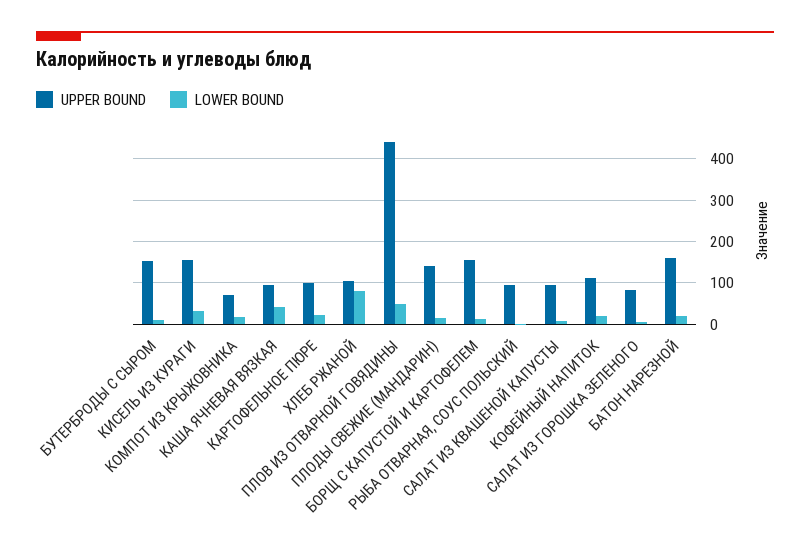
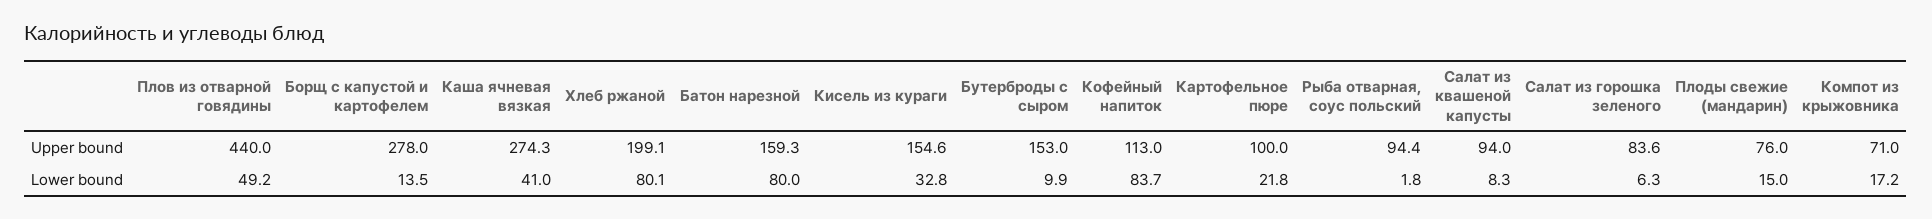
  {
    "UPPER BOUND": {
      "БУТЕРБРОДЫ С СЫРОМ": 153,
      "КИСЕЛЬ ИЗ КУРАГИ": 154.6,
      "КОМПОТ ИЗ КРЫЖОВНИКА": 71,
-     "КАША ЯЧНЕВАЯ ВЯЗКАЯ": 100,
+     "КАША ЯЧНЕВАЯ ВЯЗКАЯ": 274.3,
      "КАРТОФЕЛЬНОЕ ПЮРЕ": 100,
-     "ХЛЕБ РЖАНОЙ": 100,
+     "ХЛЕБ РЖАНОЙ": 199.1,
      "ПЛОВ ИЗ ОТВАРНОЙ ГОВЯДИНЫ": 440,
-     "ПЛОДЫ СВЕЖИЕ (МАНДАРИН)": 140,
+     "ПЛОДЫ СВЕЖИЕ (МАНДАРИН)": 76,
-     "БОРЩ С КАПУСТОЙ И КАРТОФЕЛЕМ": 160,
+     "БОРЩ С КАПУСТОЙ И КАРТОФЕЛЕМ": 278,
      "РЫБА ОТВАРНАЯ, СОУС ПОЛЬСКИЙ": 94.4,
      "САЛАТ ИЗ КВАШЕНОЙ КАПУСТЫ": 94,
      "КОФЕЙНЫЙ НАПИТОК": 113,
      "САЛАТ ИЗ ГОРОШКА ЗЕЛЕНОГО": 83.6,
      "БАТОН НАРЕЗНОЙ": 159.3
    },
    "LOWER BOUND": {
      "БУТЕРБРОДЫ С СЫРОМ": 9.9,
      "КИСЕЛЬ ИЗ КУРАГИ": 32.8,
      "КОМПОТ ИЗ КРЫЖОВНИКА": 17.2,
      "КАША ЯЧНЕВАЯ ВЯЗКАЯ": 41,
      "КАРТОФЕЛЬНОЕ ПЮРЕ": 21.8,
      "ХЛЕБ РЖАНОЙ": 80.1,
      "ПЛОВ ИЗ ОТВАРНОЙ ГОВЯДИНЫ": 49.2,
      "ПЛОДЫ СВЕЖИЕ (МАНДАРИН)": 15,
      "БОРЩ С КАПУСТОЙ И КАРТОФЕЛЕМ": 13.5,
      "РЫБА ОТВАРНАЯ, СОУС ПОЛЬСКИЙ": 1.8,
      "САЛАТ ИЗ КВАШЕНОЙ КАПУСТЫ": 8.3,
-     "КОФЕЙНЫЙ НАПИТОК": 20,
+     "КОФЕЙНЫЙ НАПИТОК": 83.7,
      "САЛАТ ИЗ ГОРОШКА ЗЕЛЕНОГО": 6.3,
-     "БАТОН НАРЕЗНОЙ": 20
+     "БАТОН НАРЕЗНОЙ": 80
    }
  }

